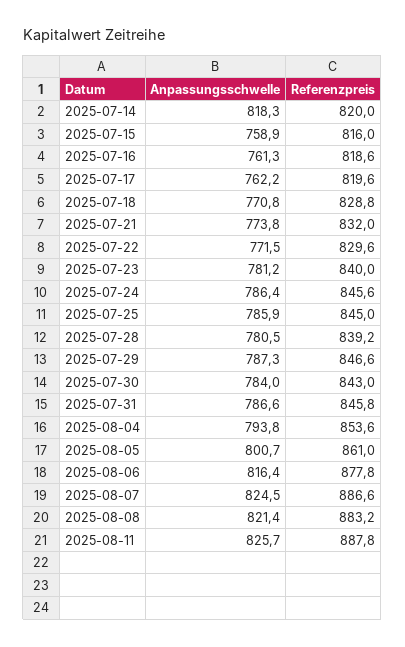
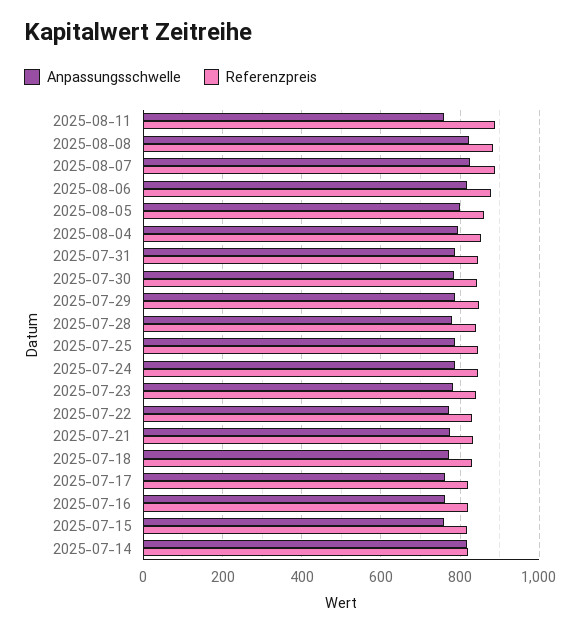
  {
    "Anpassungsschwelle": {
      "2025-07-14": 818.3,
      "2025-07-15": 758.9,
      "2025-07-16": 761.3,
      "2025-07-17": 762.2,
      "2025-07-18": 770.8,
      "2025-07-21": 773.8,
      "2025-07-22": 771.5,
      "2025-07-23": 781.2,
      "2025-07-24": 786.4,
      "2025-07-25": 785.9,
      "2025-07-28": 780.5,
      "2025-07-29": 787.3,
      "2025-07-30": 784,
      "2025-07-31": 786.6,
      "2025-08-04": 793.8,
      "2025-08-05": 800.7,
      "2025-08-06": 816.4,
      "2025-08-07": 824.5,
      "2025-08-08": 821.4,
-     "2025-08-11": 825.7
+     "2025-08-11": 760
    },
    "Referenzpreis": {
      "2025-07-14": 820,
      "2025-07-15": 816,
      "2025-07-16": 818.6,
      "2025-07-17": 819.6,
      "2025-07-18": 828.8,
      "2025-07-21": 832,
      "2025-07-22": 829.6,
      "2025-07-23": 840,
      "2025-07-24": 845.6,
      "2025-07-25": 845,
      "2025-07-28": 839.2,
      "2025-07-29": 846.6,
      "2025-07-30": 843,
      "2025-07-31": 845.8,
      "2025-08-04": 853.6,
      "2025-08-05": 861,
      "2025-08-06": 877.8,
      "2025-08-07": 886.6,
      "2025-08-08": 883.2,
      "2025-08-11": 887.8
    }
  }

